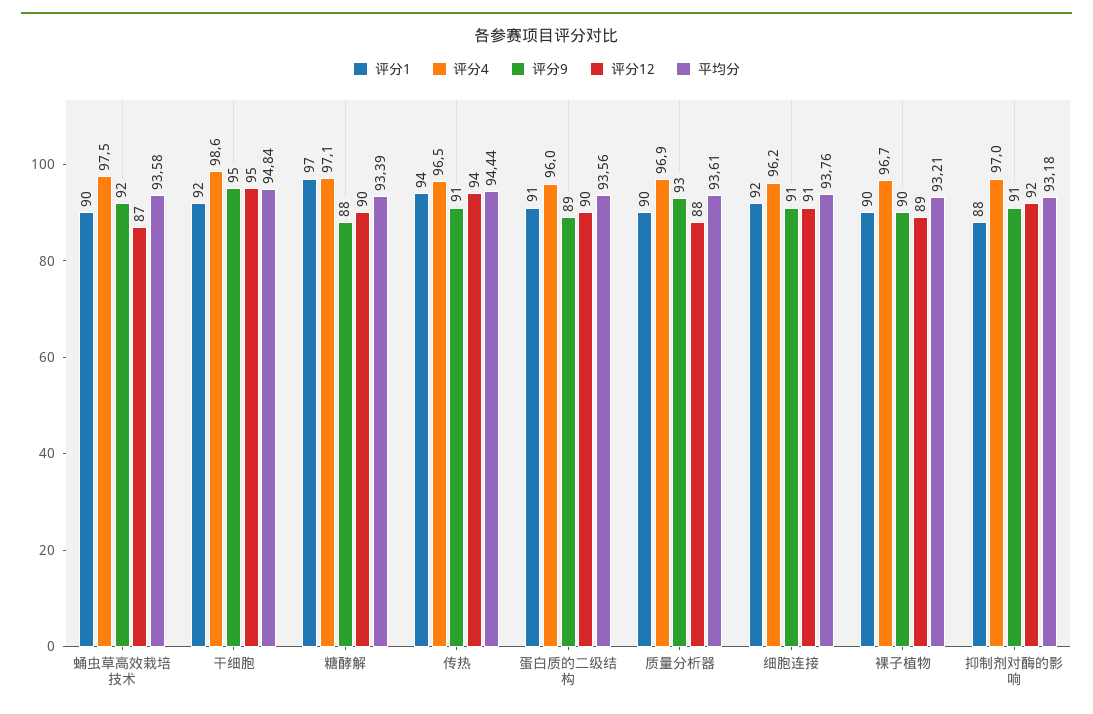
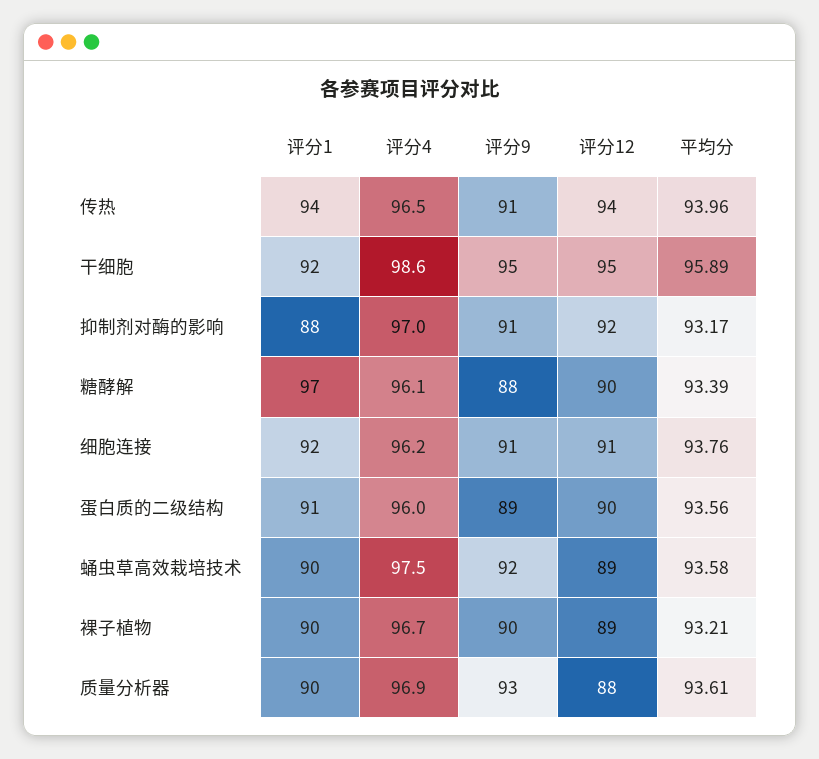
  {
    "评分1": {
      "蛹虫草高效栽培技术": 90,
      "干细胞": 92,
      "糖酵解": 97,
      "传热": 94,
      "蛋白质的二级结构": 91,
      "质量分析器": 90,
      "细胞连接": 92,
      "裸子植物": 90,
      "抑制剂对酶的影响": 88
    },
    "评分4": {
      "蛹虫草高效栽培技术": 97.5,
      "干细胞": 98.6,
-     "糖酵解": 97.1,
+     "糖酵解": 96.1,
      "传热": 96.5,
      "蛋白质的二级结构": 96,
      "质量分析器": 96.9,
      "细胞连接": 96.2,
      "裸子植物": 96.7,
      "抑制剂对酶的影响": 97
    },
    "评分9": {
      "蛹虫草高效栽培技术": 92,
      "干细胞": 95,
      "糖酵解": 88,
      "传热": 91,
      "蛋白质的二级结构": 89,
      "质量分析器": 93,
      "细胞连接": 91,
      "裸子植物": 90,
      "抑制剂对酶的影响": 91
    },
    "评分12": {
-     "蛹虫草高效栽培技术": 87,
+     "蛹虫草高效栽培技术": 89,
      "干细胞": 95,
      "糖酵解": 90,
      "传热": 94,
      "蛋白质的二级结构": 90,
      "质量分析器": 88,
      "细胞连接": 91,
      "裸子植物": 89,
      "抑制剂对酶的影响": 92
    },
    "平均分": {
      "蛹虫草高效栽培技术": 93.58,
-     "干细胞": 94.84,
+     "干细胞": 95.89,
      "糖酵解": 93.39,
-     "传热": 94.44,
+     "传热": 93.96,
      "蛋白质的二级结构": 93.56,
      "质量分析器": 93.61,
      "细胞连接": 93.76,
      "裸子植物": 93.21,
-     "抑制剂对酶的影响": 93.18
+     "抑制剂对酶的影响": 93.17
    }
  }

